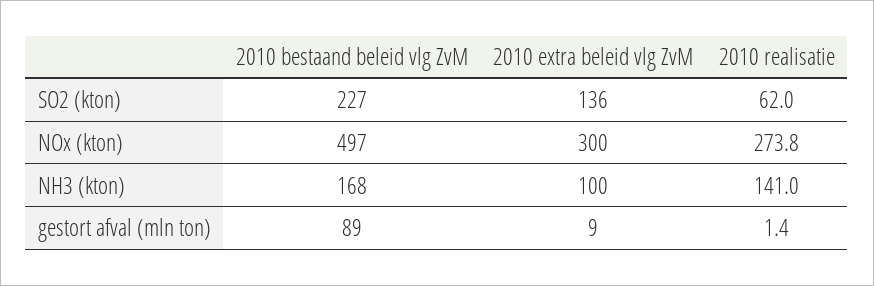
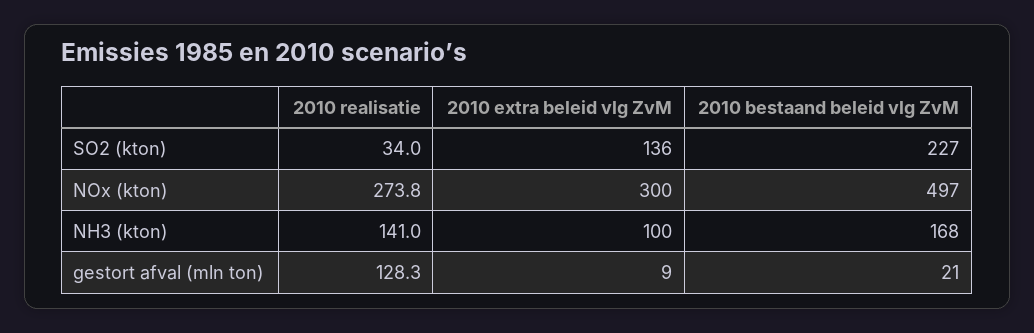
  {
    "2010 bestaand beleid vlg ZvM": {
      "SO2 (kton)": 227,
      "NOx (kton)": 497,
      "NH3 (kton)": 168,
-     "gestort afval (mln ton)": 89
+     "gestort afval (mln ton)": 21
    },
    "2010 extra beleid vlg ZvM": {
      "SO2 (kton)": 136,
      "NOx (kton)": 300,
      "NH3 (kton)": 100,
      "gestort afval (mln ton)": 9
    },
    "2010 realisatie": {
-     "SO2 (kton)": 62,
+     "SO2 (kton)": 34,
      "NOx (kton)": 273.8,
      "NH3 (kton)": 141,
-     "gestort afval (mln ton)": 1.4
+     "gestort afval (mln ton)": 128.3
    }
  }

